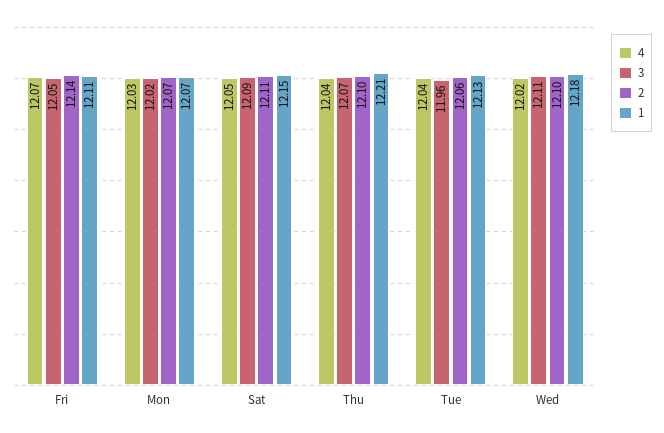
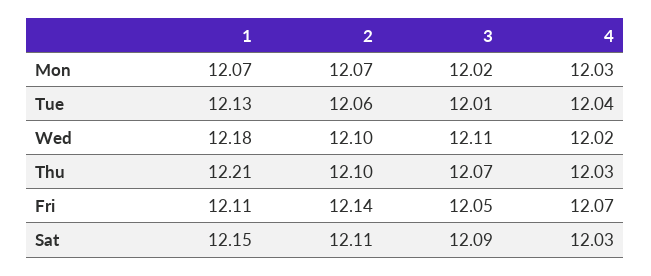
  {
    "4": {
      "Fri": 12.07,
      "Mon": 12.03,
-     "Sat": 12.05,
+     "Sat": 12.03,
-     "Thu": 12.04,
+     "Thu": 12.03,
      "Tue": 12.04,
      "Wed": 12.02
    },
    "3": {
      "Fri": 12.05,
      "Mon": 12.02,
      "Sat": 12.09,
      "Thu": 12.07,
-     "Tue": 11.96,
+     "Tue": 12.01,
      "Wed": 12.11
    },
    "2": {
      "Fri": 12.14,
      "Mon": 12.07,
      "Sat": 12.11,
      "Thu": 12.1,
      "Tue": 12.06,
      "Wed": 12.1
    },
    "1": {
      "Fri": 12.11,
      "Mon": 12.07,
      "Sat": 12.15,
      "Thu": 12.21,
      "Tue": 12.13,
      "Wed": 12.18
    }
  }

